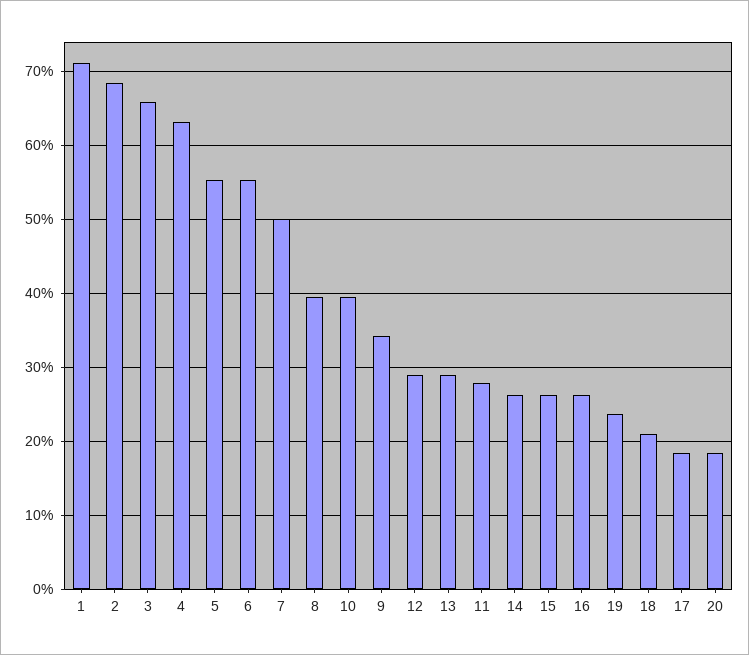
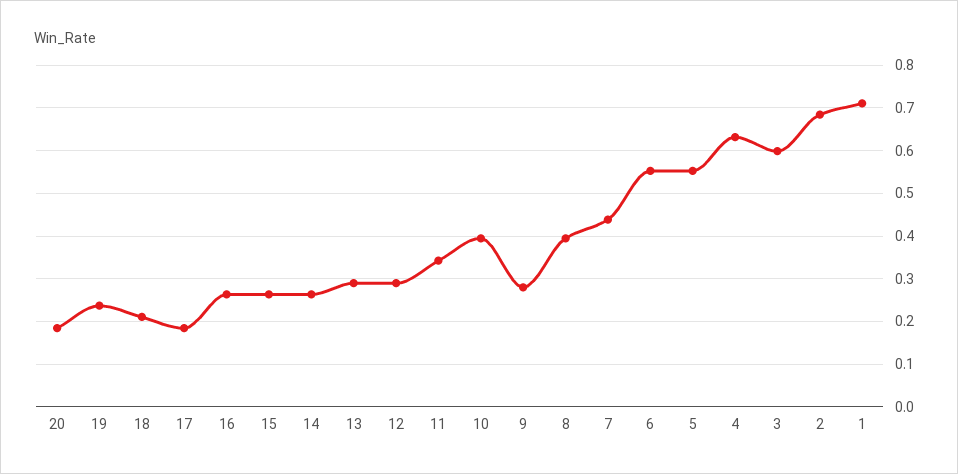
  {
    "1": 0.71,
    "2": 0.68,
-   "3": 0.66,
+   "3": 0.6,
    "4": 0.63,
    "5": 0.55,
    "6": 0.55,
-   "7": 0.5,
+   "7": 0.44,
    "8": 0.39,
    "10": 0.39,
-   "9": 0.34,
+   "9": 0.28,
    "12": 0.29,
    "13": 0.29,
-   "11": 0.28,
+   "11": 0.34,
    "14": 0.26,
    "15": 0.26,
    "16": 0.26,
    "19": 0.24,
    "18": 0.21,
    "17": 0.18,
    "20": 0.18
  }

